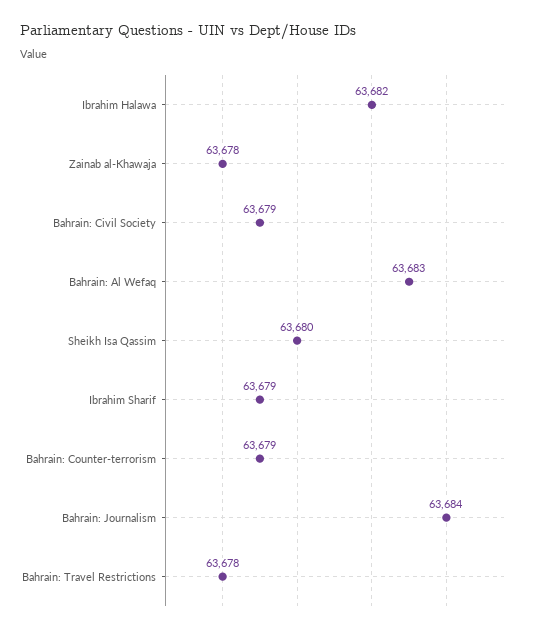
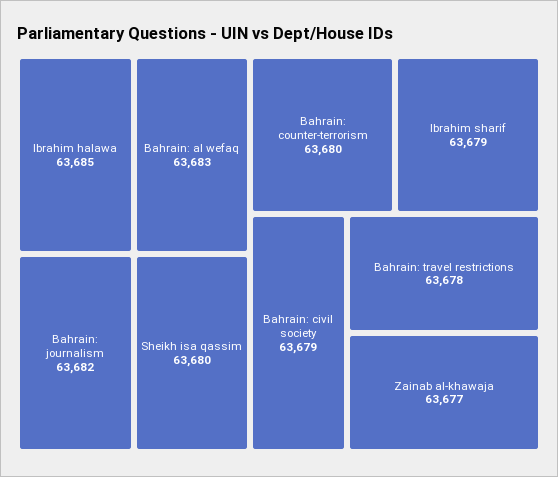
  {
-   "Ibrahim Halawa": 63682,
+   "Ibrahim Halawa": 63685,
-   "Zainab al-Khawaja": 63678,
+   "Zainab al-Khawaja": 63677,
    "Bahrain: Civil Society": 63679,
    "Bahrain: Al Wefaq": 63683,
    "Sheikh Isa Qassim": 63680,
    "Ibrahim Sharif": 63679,
-   "Bahrain: Counter-terrorism": 63679,
+   "Bahrain: Counter-terrorism": 63680,
-   "Bahrain: Journalism": 63684,
+   "Bahrain: Journalism": 63682,
    "Bahrain: Travel Restrictions": 63678
  }

